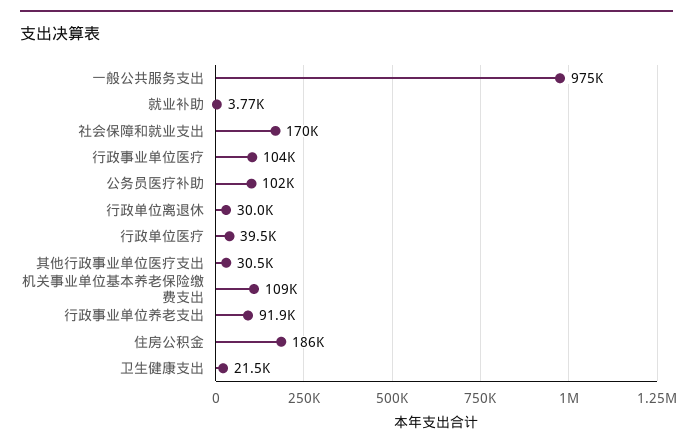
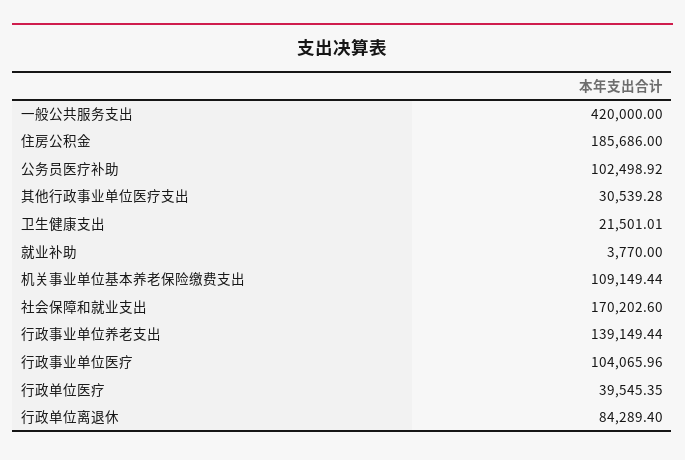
  {
-   "一般公共服务支出": 975000,
+   "一般公共服务支出": 420000,
    "就业补助": 3770,
    "社会保障和就业支出": 170202.6,
    "行政事业单位医疗": 104065.96,
    "公务员医疗补助": 102498.92,
-   "行政单位离退休": 30000,
+   "行政单位离退休": 84289.4,
    "行政单位医疗": 39545.35,
    "其他行政事业单位医疗支出": 30539.28,
    "机关事业单位基本养老保险缴费支出": 109149.44,
-   "行政事业单位养老支出": 91900,
+   "行政事业单位养老支出": 139149.44,
    "住房公积金": 185686,
    "卫生健康支出": 21501.01
  }

